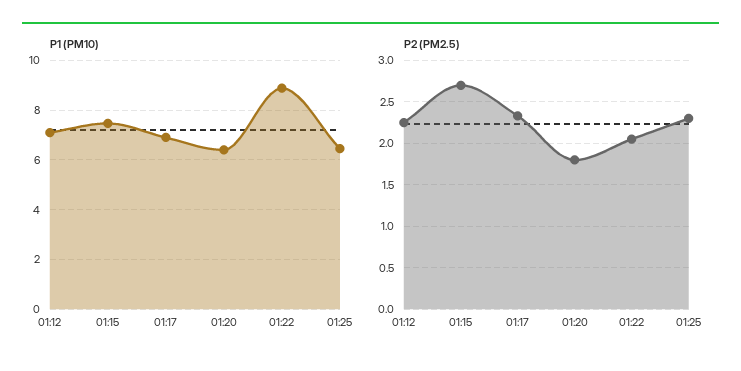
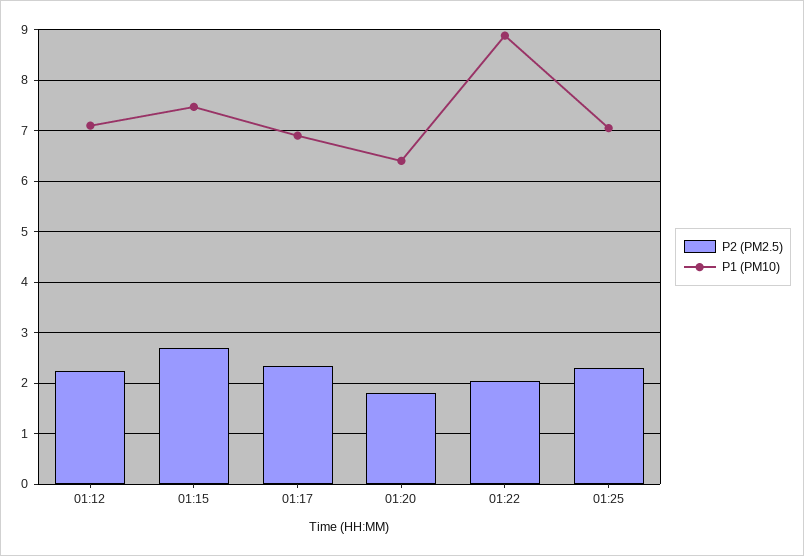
  {
    "P1 (PM10)": {
      "01:12": 7.2,
      "01:15": 7.4,
      "01:17": 7,
      "01:20": 6.4,
      "01:22": 8.8,
-     "01:25": 6.5
+     "01:25": 7
    },
    "P2 (PM2.5)": {
      "01:12": 2.3,
      "01:15": 2.7,
      "01:17": 2.3,
      "01:20": 1.8,
      "01:22": 2.1,
      "01:25": 2.3
    }
  }

